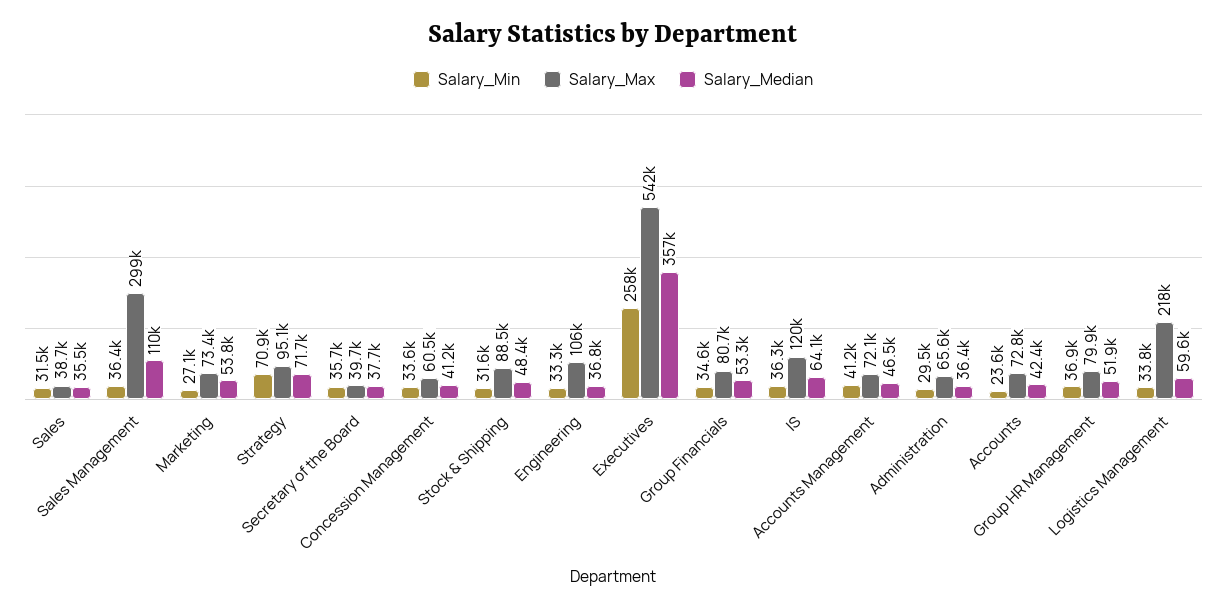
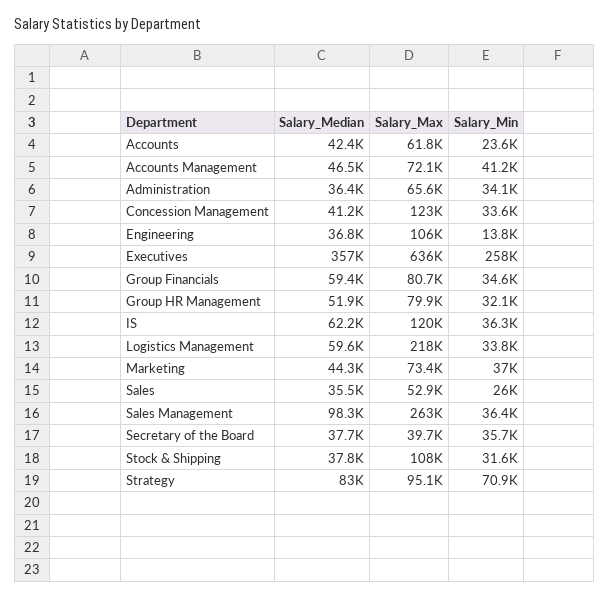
  {
    "Salary_Min": {
-     "Sales": 31500,
+     "Sales": 26000,
      "Sales Management": 36400,
-     "Marketing": 27100,
+     "Marketing": 37000,
      "Strategy": 70900,
      "Secretary of the Board": 35700,
      "Concession Management": 33600,
      "Stock & Shipping": 31600,
-     "Engineering": 33300,
+     "Engineering": 13800,
      "Executives": 258000,
      "Group Financials": 34600,
      "IS": 36300,
      "Accounts Management": 41200,
-     "Administration": 29500,
+     "Administration": 34100,
      "Accounts": 23600,
-     "Group HR Management": 36900,
+     "Group HR Management": 32100,
      "Logistics Management": 33800
    },
    "Salary_Max": {
-     "Sales": 38700,
+     "Sales": 52900,
-     "Sales Management": 299000,
+     "Sales Management": 263000,
      "Marketing": 73400,
      "Strategy": 95100,
      "Secretary of the Board": 39700,
-     "Concession Management": 60500,
+     "Concession Management": 123000,
-     "Stock & Shipping": 88500,
+     "Stock & Shipping": 108000,
      "Engineering": 106000,
-     "Executives": 542000,
+     "Executives": 636000,
      "Group Financials": 80700,
      "IS": 120000,
      "Accounts Management": 72100,
      "Administration": 65600,
-     "Accounts": 72800,
+     "Accounts": 61800,
      "Group HR Management": 79900,
      "Logistics Management": 218000
    },
    "Salary_Median": {
      "Sales": 35500,
-     "Sales Management": 110000,
+     "Sales Management": 98300,
-     "Marketing": 53800,
+     "Marketing": 44300,
-     "Strategy": 71700,
+     "Strategy": 83000,
      "Secretary of the Board": 37700,
      "Concession Management": 41200,
-     "Stock & Shipping": 48400,
+     "Stock & Shipping": 37800,
      "Engineering": 36800,
      "Executives": 357000,
-     "Group Financials": 53300,
+     "Group Financials": 59400,
-     "IS": 64100,
+     "IS": 62200,
      "Accounts Management": 46500,
      "Administration": 36400,
      "Accounts": 42400,
      "Group HR Management": 51900,
      "Logistics Management": 59600
    }
  }

